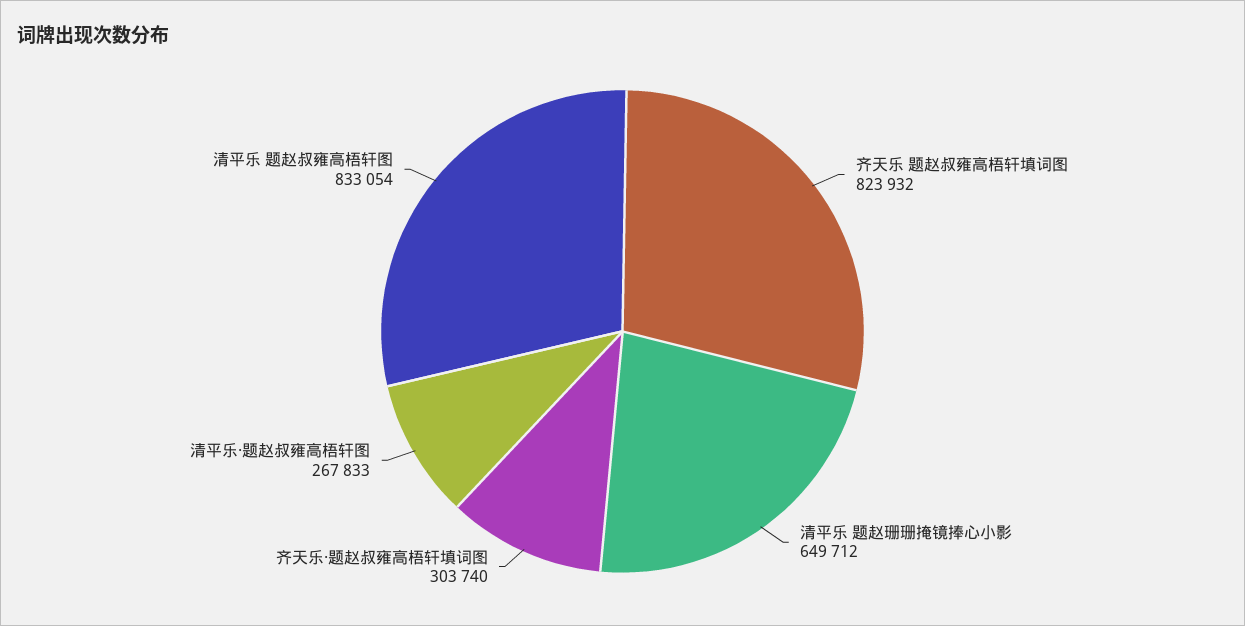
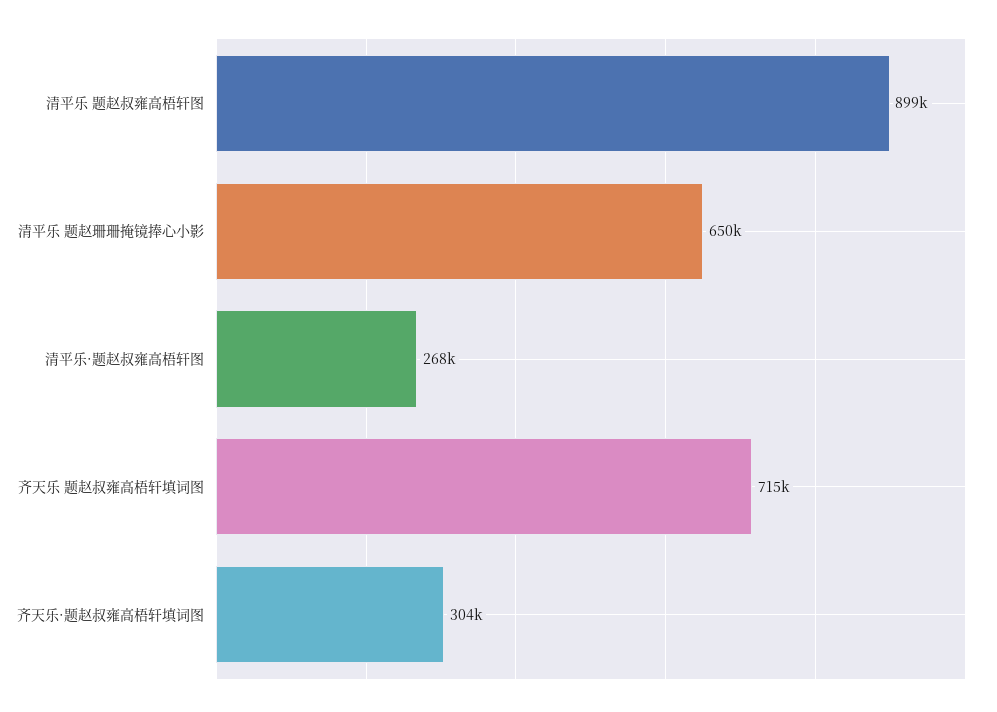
  {
-   "齐天乐 题赵叔雍高梧轩填词图": 823932,
+   "齐天乐 题赵叔雍高梧轩填词图": 715000,
    "清平乐 题赵珊珊掩镜捧心小影": 649712,
    "齐天乐·题赵叔雍高梧轩填词图": 303740,
    "清平乐·题赵叔雍高梧轩图": 267833,
-   "清平乐 题赵叔雍高梧轩图": 833054
+   "清平乐 题赵叔雍高梧轩图": 899000
  }

